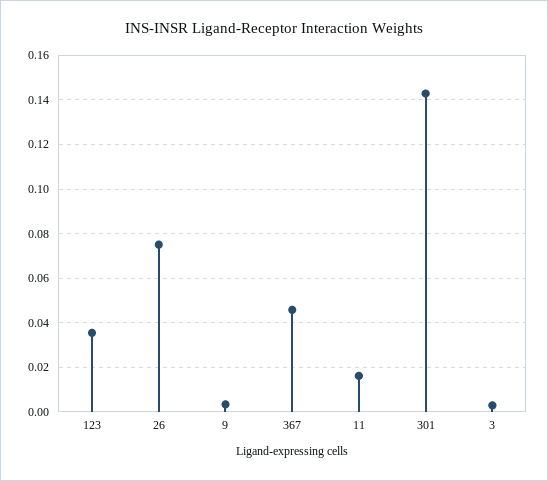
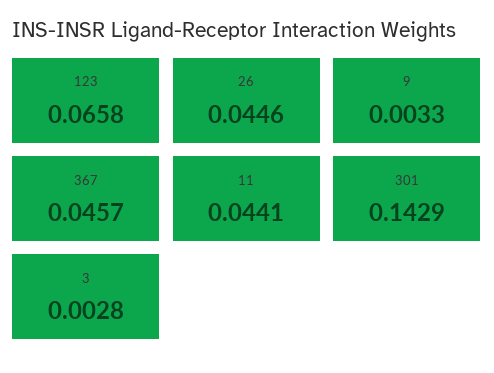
  {
-   "123": 0.035,
+   "123": 0.0658,
-   "26": 0.075,
+   "26": 0.0446,
    "9": 0.0033,
    "367": 0.0457,
-   "11": 0.015,
+   "11": 0.0441,
    "301": 0.1429,
    "3": 0.0028
  }

